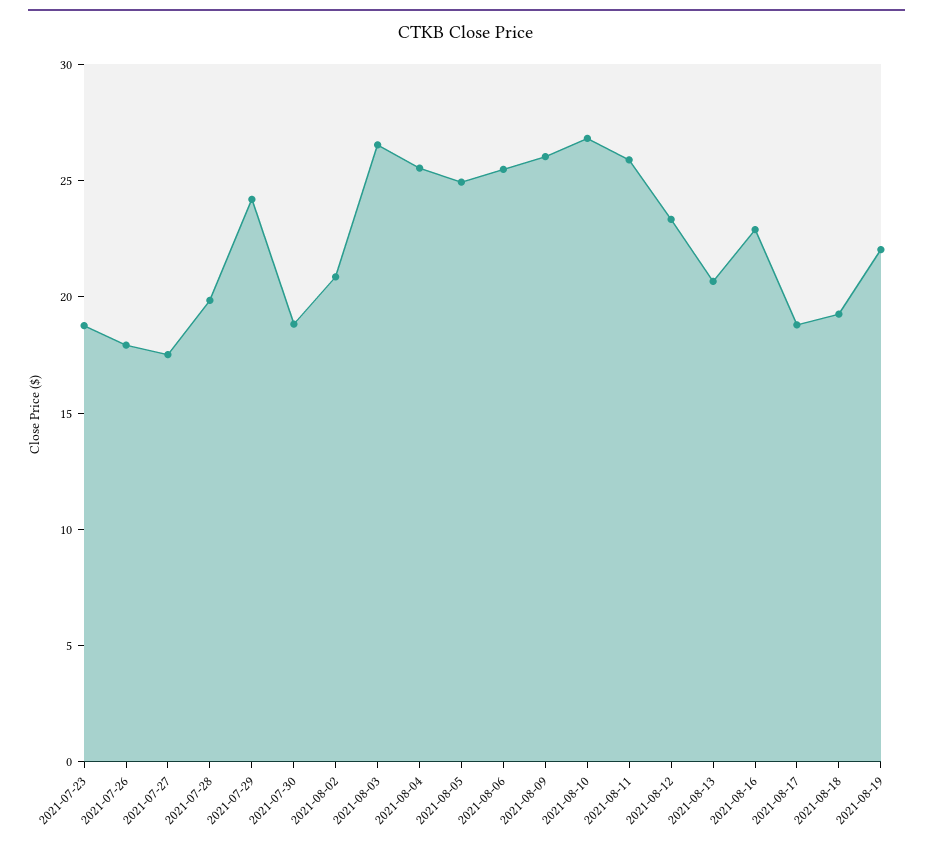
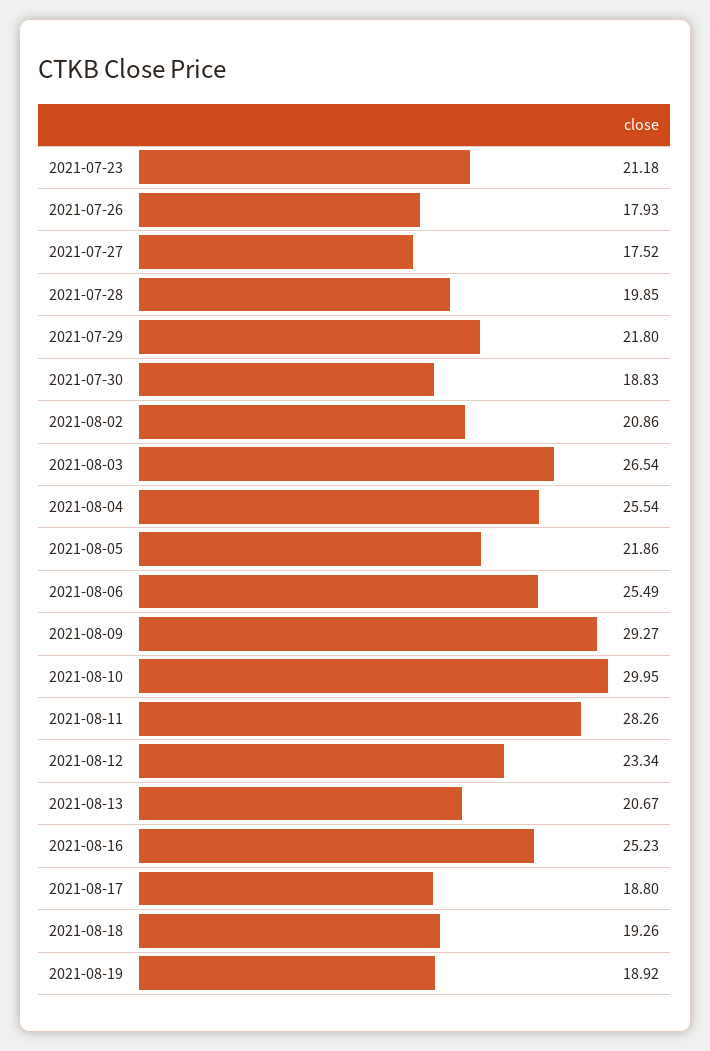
  {
-   "2021-07-23": 19,
+   "2021-07-23": 21.18,
    "2021-07-26": 17.93,
    "2021-07-27": 17.52,
    "2021-07-28": 19.85,
-   "2021-07-29": 24,
+   "2021-07-29": 21.8,
    "2021-07-30": 18.83,
    "2021-08-02": 20.86,
    "2021-08-03": 26.54,
    "2021-08-04": 25.54,
-   "2021-08-05": 25,
+   "2021-08-05": 21.86,
    "2021-08-06": 25.49,
-   "2021-08-09": 26,
+   "2021-08-09": 29.27,
-   "2021-08-10": 27,
+   "2021-08-10": 29.95,
-   "2021-08-11": 26,
+   "2021-08-11": 28.26,
    "2021-08-12": 23.34,
    "2021-08-13": 20.67,
-   "2021-08-16": 23,
+   "2021-08-16": 25.23,
    "2021-08-17": 18.8,
    "2021-08-18": 19.26,
-   "2021-08-19": 22
+   "2021-08-19": 18.92
  }

